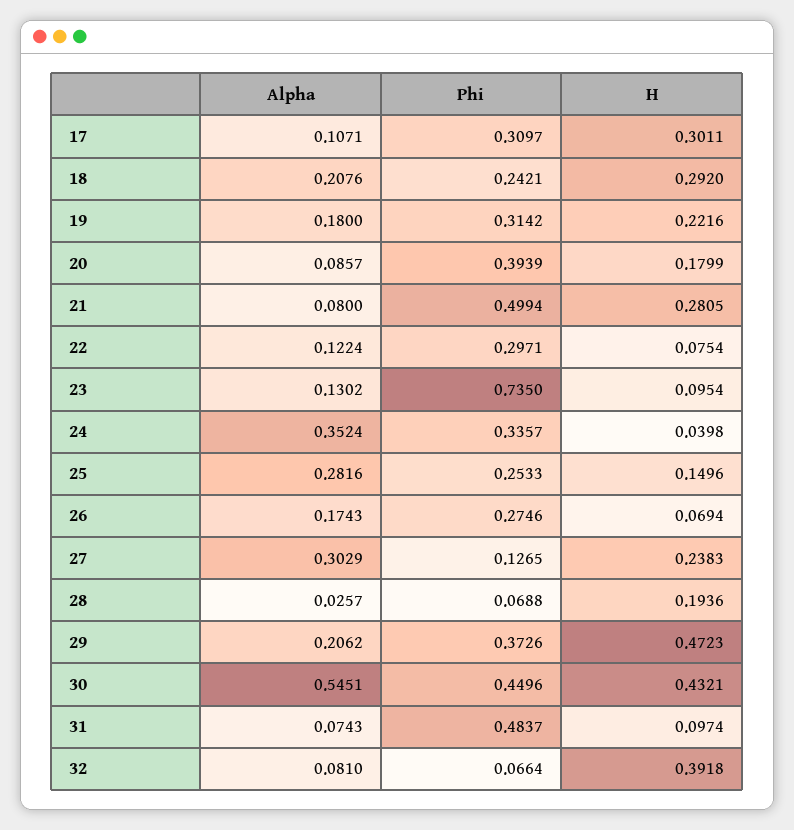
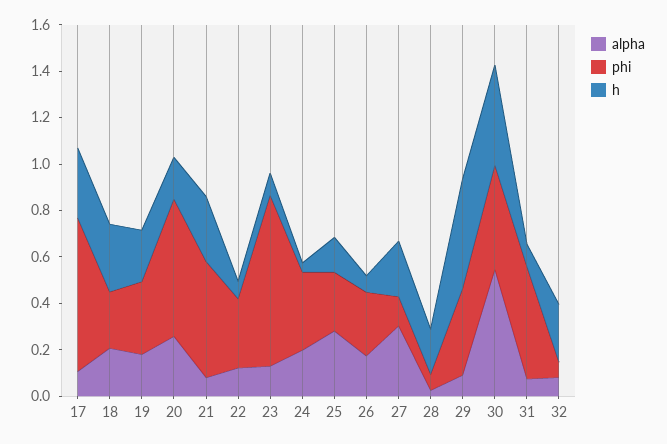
  {
    "Alpha": {
      "17": 0.1071,
      "18": 0.2076,
      "19": 0.18,
-     "20": 0.0857,
+     "20": 0.25,
      "21": 0.08,
      "22": 0.1224,
      "23": 0.1302,
-     "24": 0.3524,
+     "24": 0.2,
      "25": 0.2816,
      "26": 0.1743,
      "27": 0.3029,
      "28": 0.0257,
-     "29": 0.2062,
+     "29": 0.1,
      "30": 0.5451,
      "31": 0.0743,
      "32": 0.081
    },
    "Phi": {
-     "17": 0.3097,
+     "17": 0.65,
      "18": 0.2421,
      "19": 0.3142,
-     "20": 0.3939,
+     "20": 0.6,
      "21": 0.4994,
      "22": 0.2971,
      "23": 0.735,
      "24": 0.3357,
      "25": 0.2533,
      "26": 0.2746,
      "27": 0.1265,
      "28": 0.0688,
      "29": 0.3726,
      "30": 0.4496,
      "31": 0.4837,
      "32": 0.0664
    },
    "H": {
      "17": 0.3011,
      "18": 0.292,
      "19": 0.2216,
      "20": 0.1799,
      "21": 0.2805,
      "22": 0.0754,
      "23": 0.0954,
      "24": 0.0398,
      "25": 0.1496,
      "26": 0.0694,
      "27": 0.2383,
      "28": 0.1936,
      "29": 0.4723,
      "30": 0.4321,
      "31": 0.0974,
-     "32": 0.3918
+     "32": 0.25
    }
  }

